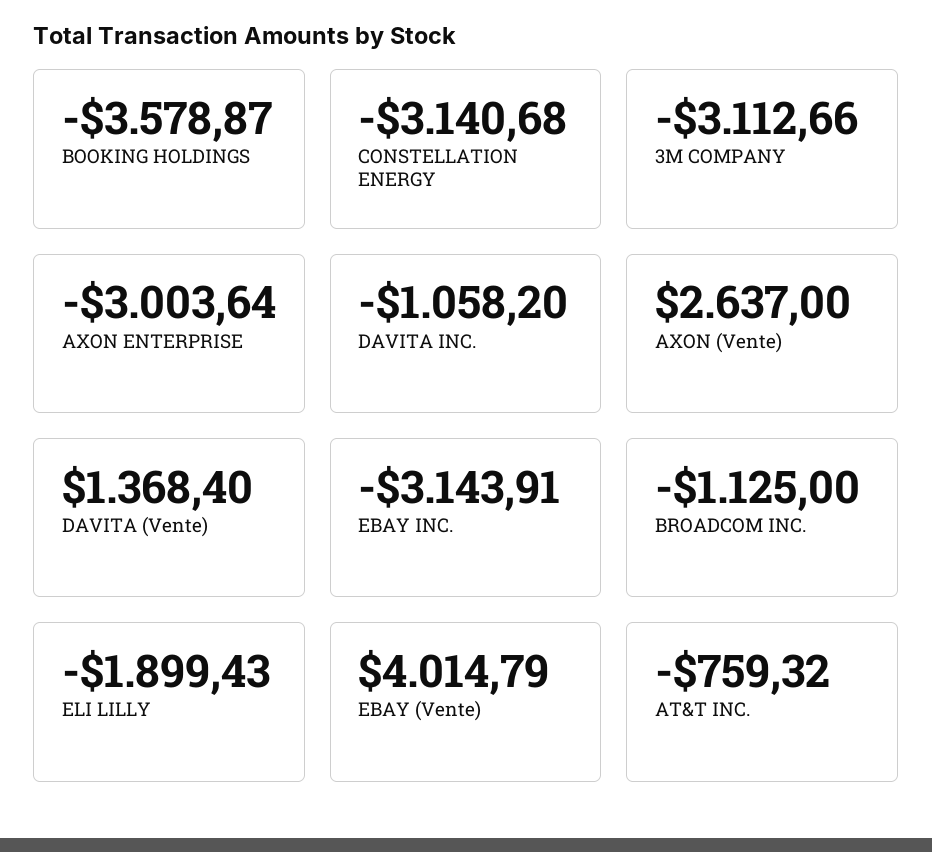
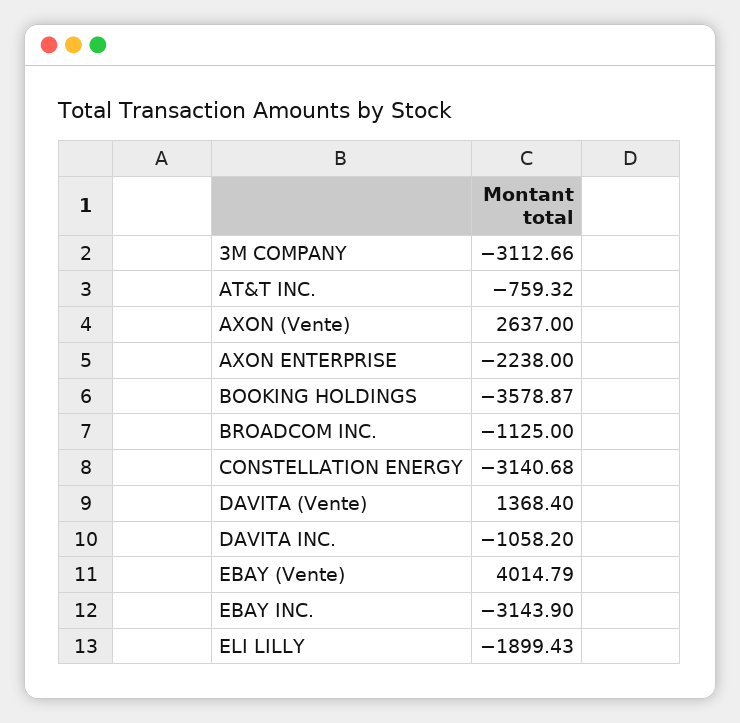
  {
    "BOOKING HOLDINGS": -3578.87,
    "CONSTELLATION ENERGY": -3140.68,
    "3M COMPANY": -3112.66,
-   "AXON ENTERPRISE": -3003.64,
+   "AXON ENTERPRISE": -2238,
    "DAVITA INC.": -1058.2,
    "AXON (Vente)": 2637,
    "DAVITA (Vente)": 1368.4,
-   "EBAY INC.": -3143.91,
+   "EBAY INC.": -3143.9,
    "BROADCOM INC.": -1125,
    "ELI LILLY": -1899.43,
    "EBAY (Vente)": 4014.79,
    "AT&T INC.": -759.32
  }

